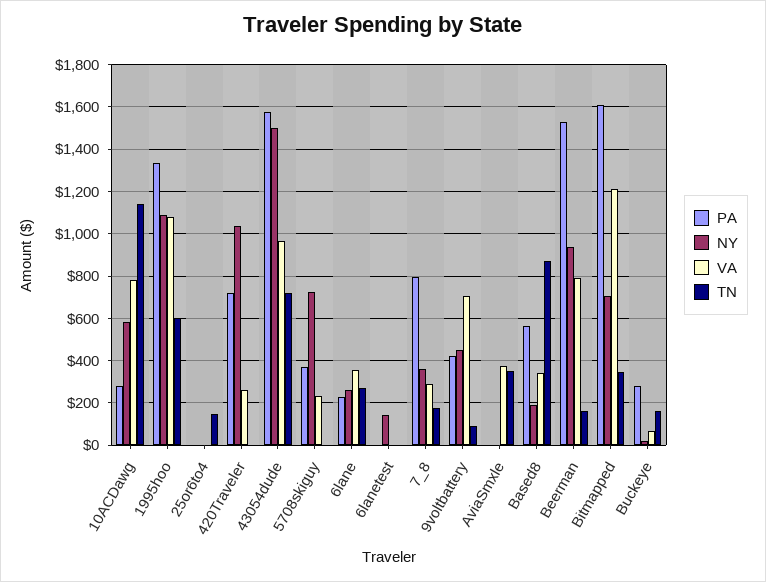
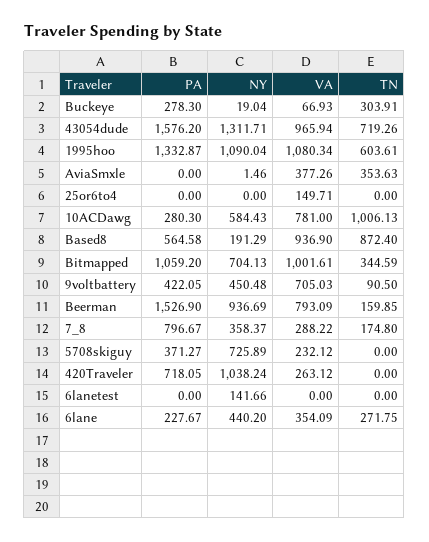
  {
    "PA": {
      "10ACDawg": 280.3,
      "1995hoo": 1332.87,
      "25or6to4": 0,
      "420Traveler": 718.05,
      "43054dude": 1576.2,
      "5708skiguy": 371.27,
      "6lane": 227.67,
      "6lanetest": 0,
      "7_8": 796.67,
      "9voltbattery": 422.05,
      "AviaSmxle": 0,
      "Based8": 564.58,
      "Beerman": 1526.9,
-     "Bitmapped": 1600,
+     "Bitmapped": 1059.2,
      "Buckeye": 278.3
    },
    "NY": {
      "10ACDawg": 584.43,
      "1995hoo": 1090.04,
      "25or6to4": 0,
      "420Traveler": 1038.24,
-     "43054dude": 1500,
+     "43054dude": 1311.71,
      "5708skiguy": 725.89,
-     "6lane": 250,
+     "6lane": 440.2,
      "6lanetest": 141.66,
      "7_8": 358.37,
      "9voltbattery": 450.48,
      "AviaSmxle": 1.46,
      "Based8": 191.29,
      "Beerman": 936.69,
      "Bitmapped": 704.13,
      "Buckeye": 19.04
    },
    "VA": {
      "10ACDawg": 781,
      "1995hoo": 1080.34,
-     "25or6to4": 0,
+     "25or6to4": 149.71,
      "420Traveler": 263.12,
      "43054dude": 965.94,
      "5708skiguy": 232.12,
      "6lane": 354.09,
      "6lanetest": 0,
      "7_8": 288.22,
      "9voltbattery": 705.03,
      "AviaSmxle": 377.26,
-     "Based8": 350,
+     "Based8": 936.9,
      "Beerman": 793.09,
-     "Bitmapped": 1200,
+     "Bitmapped": 1001.61,
      "Buckeye": 66.93
    },
    "TN": {
-     "10ACDawg": 1150,
+     "10ACDawg": 1006.13,
      "1995hoo": 603.61,
-     "25or6to4": 150,
+     "25or6to4": 0,
      "420Traveler": 0,
      "43054dude": 719.26,
      "5708skiguy": 0,
      "6lane": 271.75,
      "6lanetest": 0,
      "7_8": 174.8,
      "9voltbattery": 90.5,
      "AviaSmxle": 353.63,
      "Based8": 872.4,
      "Beerman": 159.85,
      "Bitmapped": 344.59,
-     "Buckeye": 150
+     "Buckeye": 303.91
    }
  }

